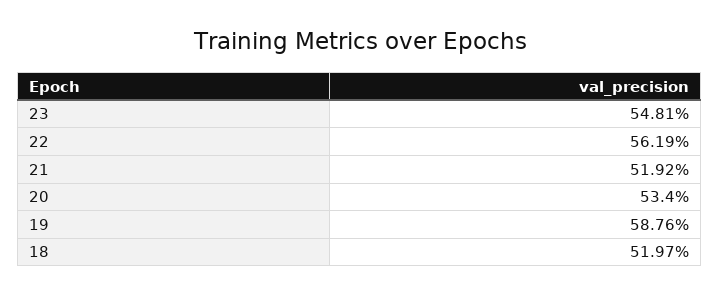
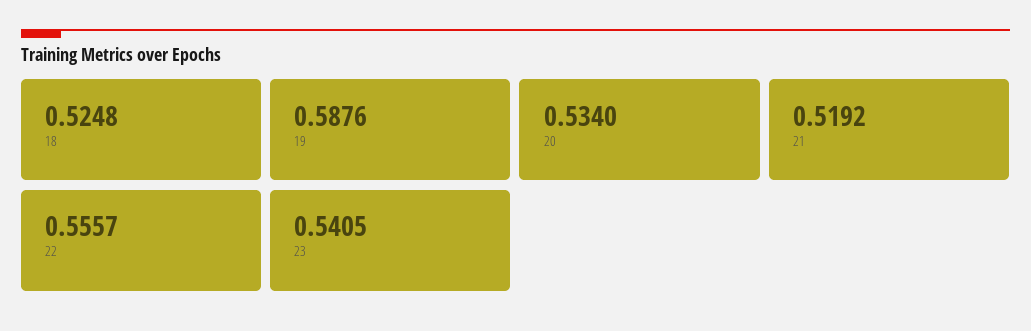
  {
-   "23": 0.5481,
+   "23": 0.5405,
-   "22": 0.5619,
+   "22": 0.5557,
    "21": 0.5192,
    "20": 0.534,
    "19": 0.5876,
-   "18": 0.5197
+   "18": 0.5248
  }

